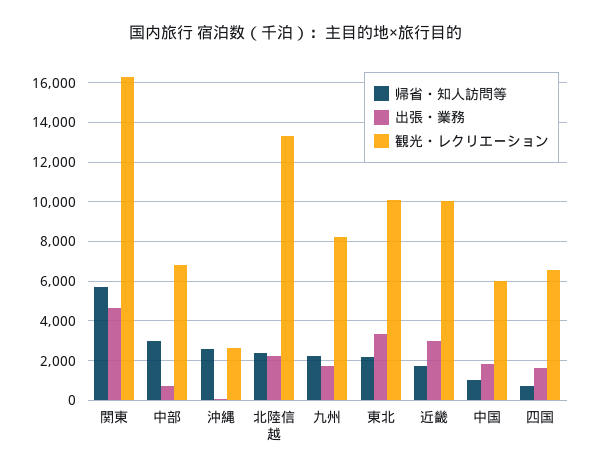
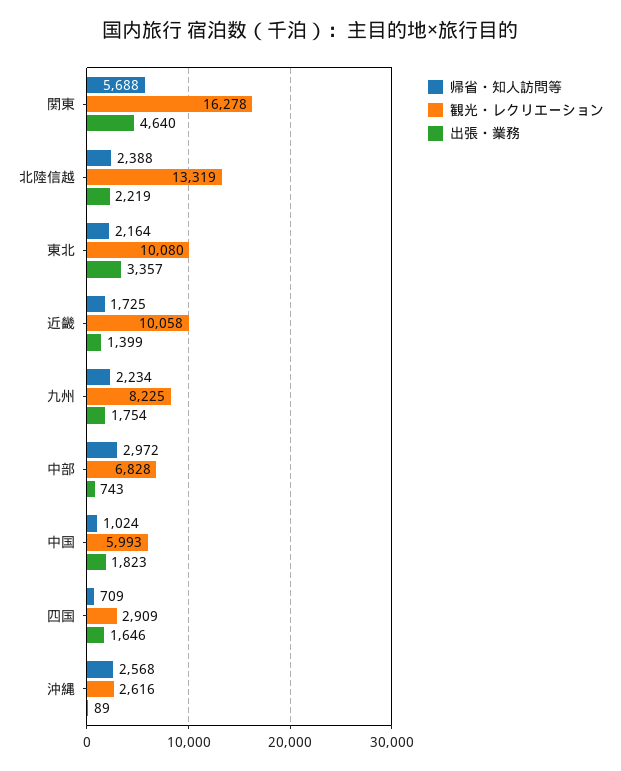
  {
    "帰省・知人訪問等": {
      "関東": 5688,
      "中部": 2972,
      "沖縄": 2568,
      "北陸信越": 2388,
      "九州": 2234,
      "東北": 2164,
      "近畿": 1725,
      "中国": 1024,
      "四国": 709
    },
    "出張・業務": {
      "関東": 4640,
      "中部": 743,
      "沖縄": 89,
      "北陸信越": 2219,
      "九州": 1754,
      "東北": 3357,
-     "近畿": 3000,
+     "近畿": 1399,
      "中国": 1823,
      "四国": 1646
    },
    "観光・レクリエーション": {
      "関東": 16278,
      "中部": 6828,
      "沖縄": 2616,
      "北陸信越": 13319,
      "九州": 8225,
      "東北": 10080,
      "近畿": 10058,
      "中国": 5993,
-     "四国": 6500
+     "四国": 2909
    }
  }

